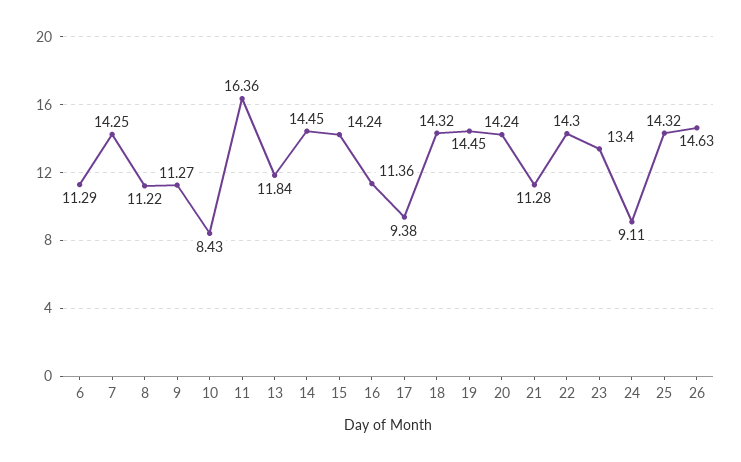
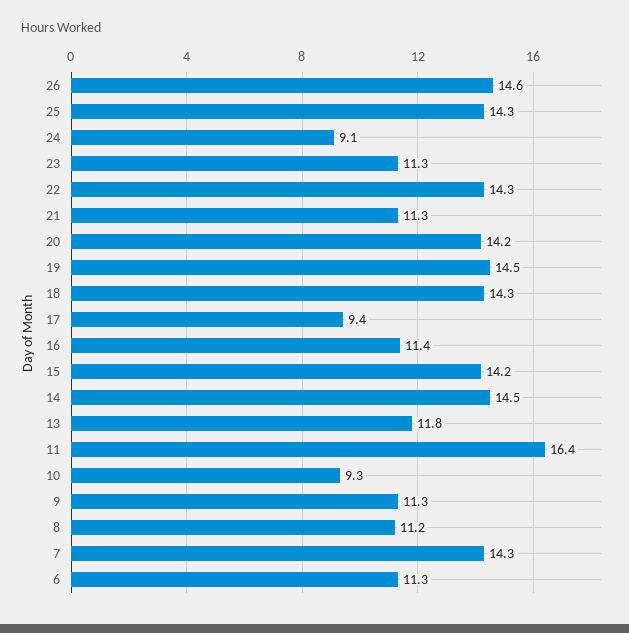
  {
    "6": 11.29,
    "7": 14.25,
    "8": 11.22,
    "9": 11.27,
-   "10": 8.43,
+   "10": 9.3,
    "11": 16.36,
    "13": 11.84,
    "14": 14.45,
    "15": 14.24,
    "16": 11.36,
    "17": 9.38,
    "18": 14.32,
    "19": 14.45,
    "20": 14.24,
    "21": 11.28,
    "22": 14.3,
-   "23": 13.4,
+   "23": 11.3,
    "24": 9.11,
    "25": 14.32,
    "26": 14.63
  }

